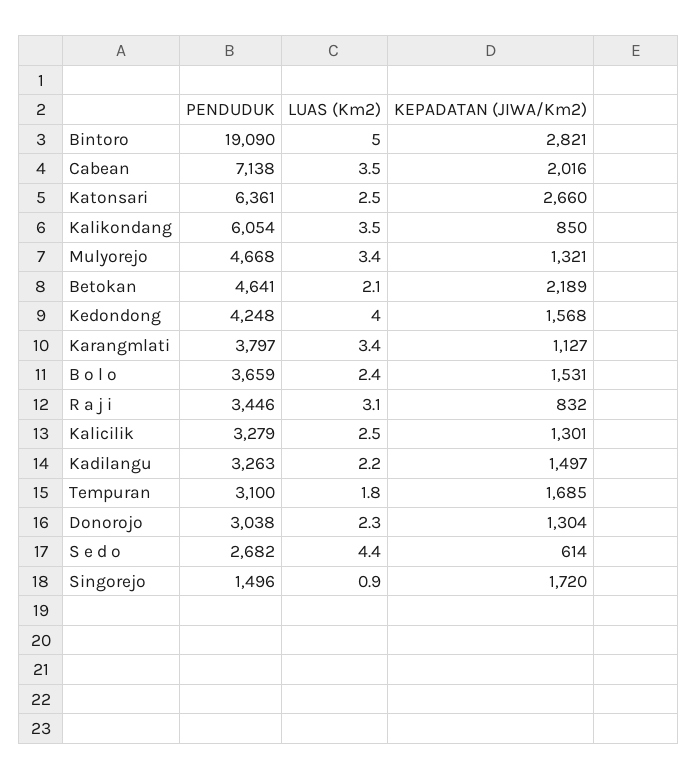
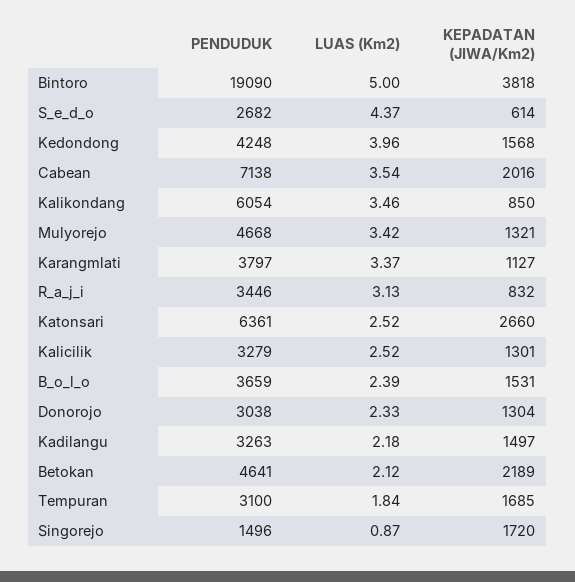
  {
    "PENDUDUK": {
      "Bintoro": 19090,
      "Cabean": 7138,
      "Katonsari": 6361,
      "Kalikondang": 6054,
      "Mulyorejo": 4668,
      "Betokan": 4641,
      "Kedondong": 4248,
      "Karangmlati": 3797,
      "B o l o": 3659,
      "R a j i": 3446,
      "Kalicilik": 3279,
      "Kadilangu": 3263,
      "Tempuran": 3100,
      "Donorojo": 3038,
      "S e d o": 2682,
      "Singorejo": 1496
    },
    "LUAS (Km2)": {
      "Bintoro": 5,
      "Cabean": 3.54,
      "Katonsari": 2.52,
      "Kalikondang": 3.46,
      "Mulyorejo": 3.42,
      "Betokan": 2.12,
      "Kedondong": 3.96,
      "Karangmlati": 3.37,
      "B o l o": 2.39,
      "R a j i": 3.13,
      "Kalicilik": 2.52,
      "Kadilangu": 2.18,
      "Tempuran": 1.84,
      "Donorojo": 2.33,
      "S e d o": 4.37,
      "Singorejo": 0.87
    },
    "KEPADATAN (JIWA/Km2)": {
-     "Bintoro": 2821,
+     "Bintoro": 3818,
      "Cabean": 2016,
      "Katonsari": 2660,
      "Kalikondang": 850,
      "Mulyorejo": 1321,
      "Betokan": 2189,
      "Kedondong": 1568,
      "Karangmlati": 1127,
      "B o l o": 1531,
      "R a j i": 832,
      "Kalicilik": 1301,
      "Kadilangu": 1497,
      "Tempuran": 1685,
      "Donorojo": 1304,
      "S e d o": 614,
      "Singorejo": 1720
    }
  }

